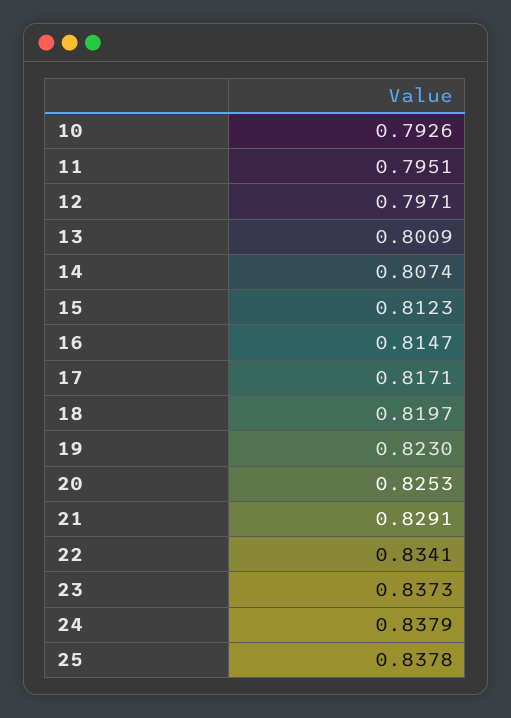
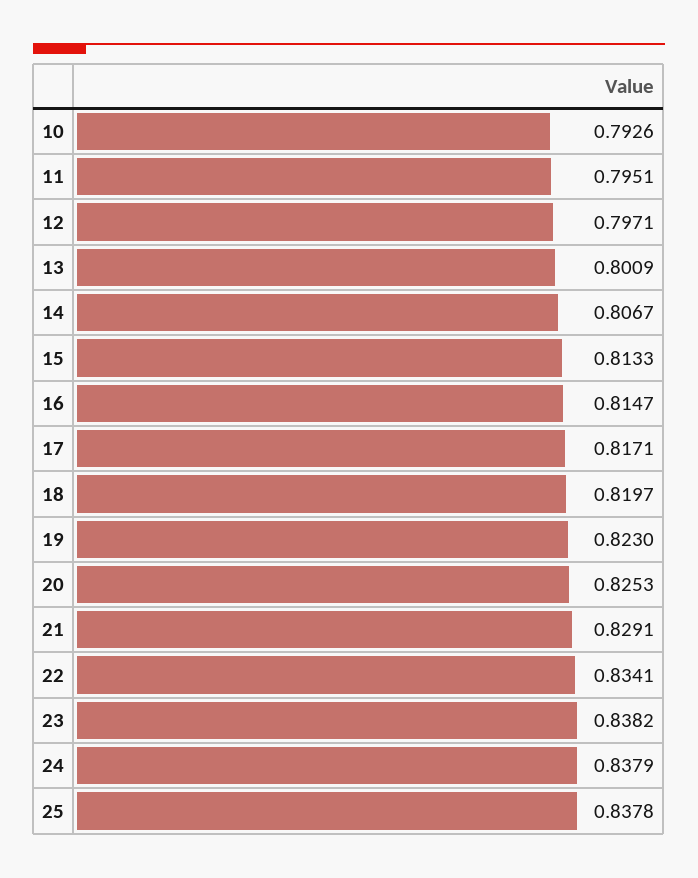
  {
    "10": 0.7926,
    "11": 0.7951,
    "12": 0.7971,
    "13": 0.8009,
-   "14": 0.8074,
+   "14": 0.8067,
-   "15": 0.8123,
+   "15": 0.8133,
    "16": 0.8147,
    "17": 0.8171,
    "18": 0.8197,
    "19": 0.823,
    "20": 0.8253,
    "21": 0.8291,
    "22": 0.8341,
-   "23": 0.8373,
+   "23": 0.8382,
    "24": 0.8379,
    "25": 0.8378
  }

